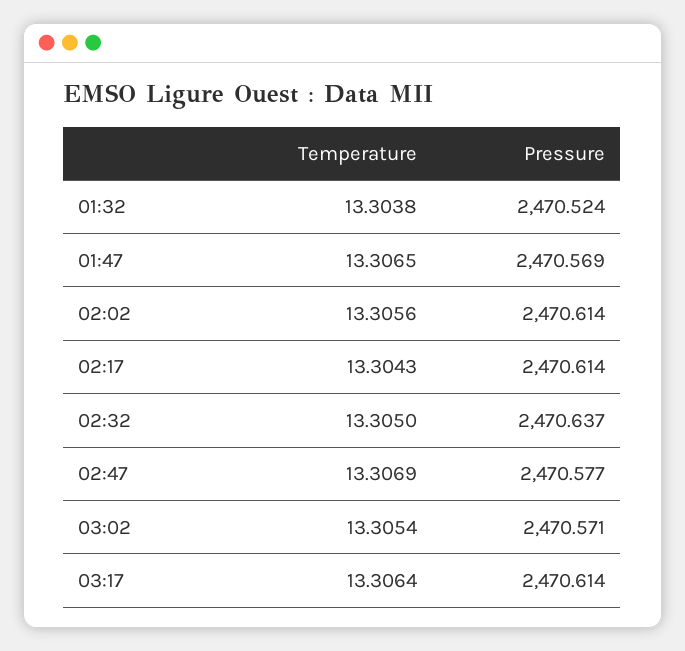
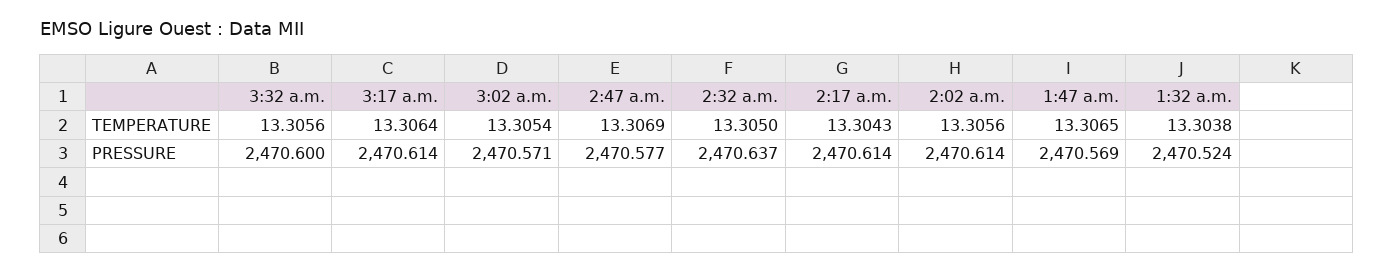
  {
    "Temperature": {
      "01:32": 13.3038,
      "01:47": 13.3065,
      "02:02": 13.3056,
      "02:17": 13.3043,
      "02:32": 13.305,
      "02:47": 13.3069,
      "03:02": 13.3054,
-     "03:17": 13.3064
+     "03:17": 13.3064,
+     "3:32 a.m.": 13.3056
    },
    "Pressure": {
      "01:32": 2470.524,
      "01:47": 2470.569,
      "02:02": 2470.614,
      "02:17": 2470.614,
      "02:32": 2470.637,
      "02:47": 2470.577,
      "03:02": 2470.571,
-     "03:17": 2470.614
+     "03:17": 2470.614,
+     "3:32 a.m.": 2470.6
    }
  }

